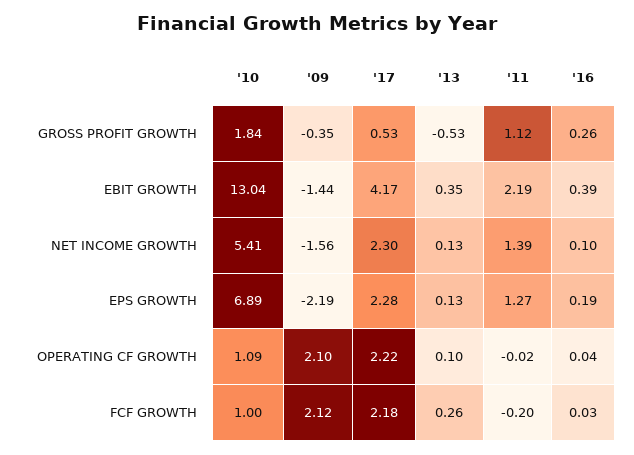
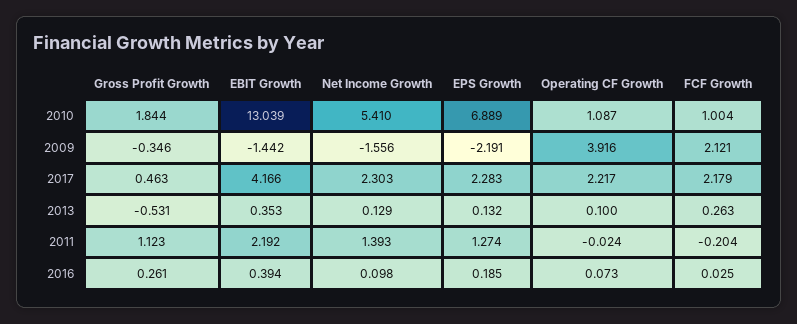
  {
    "'10": {
      "GROSS PROFIT GROWTH": 1.844,
      "EBIT GROWTH": 13.039,
      "NET INCOME GROWTH": 5.41,
      "EPS GROWTH": 6.889,
      "OPERATING CF GROWTH": 1.087,
      "FCF GROWTH": 1.004
    },
    "'09": {
      "GROSS PROFIT GROWTH": -0.346,
      "EBIT GROWTH": -1.442,
      "NET INCOME GROWTH": -1.556,
      "EPS GROWTH": -2.191,
-     "OPERATING CF GROWTH": 2.1,
+     "OPERATING CF GROWTH": 3.916,
      "FCF GROWTH": 2.121
    },
    "'17": {
-     "GROSS PROFIT GROWTH": 0.53,
+     "GROSS PROFIT GROWTH": 0.463,
      "EBIT GROWTH": 4.166,
      "NET INCOME GROWTH": 2.303,
      "EPS GROWTH": 2.283,
      "OPERATING CF GROWTH": 2.217,
      "FCF GROWTH": 2.179
    },
    "'13": {
      "GROSS PROFIT GROWTH": -0.531,
      "EBIT GROWTH": 0.353,
      "NET INCOME GROWTH": 0.129,
      "EPS GROWTH": 0.132,
      "OPERATING CF GROWTH": 0.1,
      "FCF GROWTH": 0.263
    },
    "'11": {
      "GROSS PROFIT GROWTH": 1.123,
      "EBIT GROWTH": 2.192,
      "NET INCOME GROWTH": 1.393,
      "EPS GROWTH": 1.274,
      "OPERATING CF GROWTH": -0.024,
      "FCF GROWTH": -0.204
    },
    "'16": {
      "GROSS PROFIT GROWTH": 0.261,
      "EBIT GROWTH": 0.394,
      "NET INCOME GROWTH": 0.098,
      "EPS GROWTH": 0.185,
-     "OPERATING CF GROWTH": 0.04,
+     "OPERATING CF GROWTH": 0.073,
      "FCF GROWTH": 0.025
    }
  }

